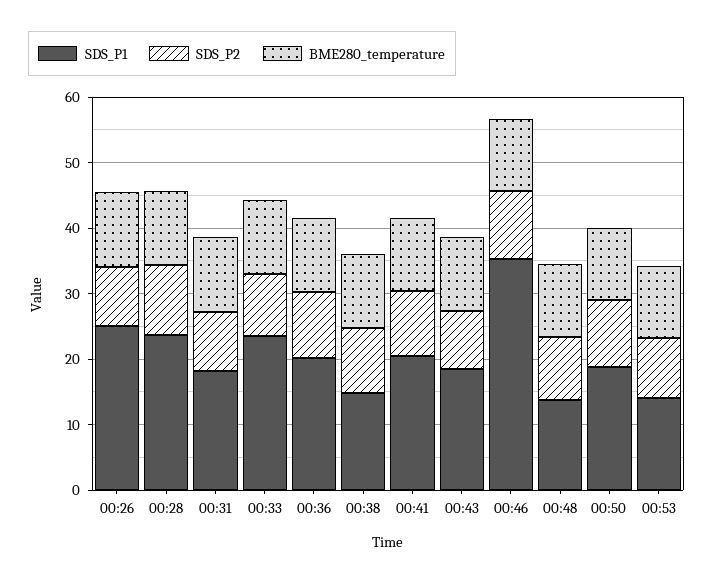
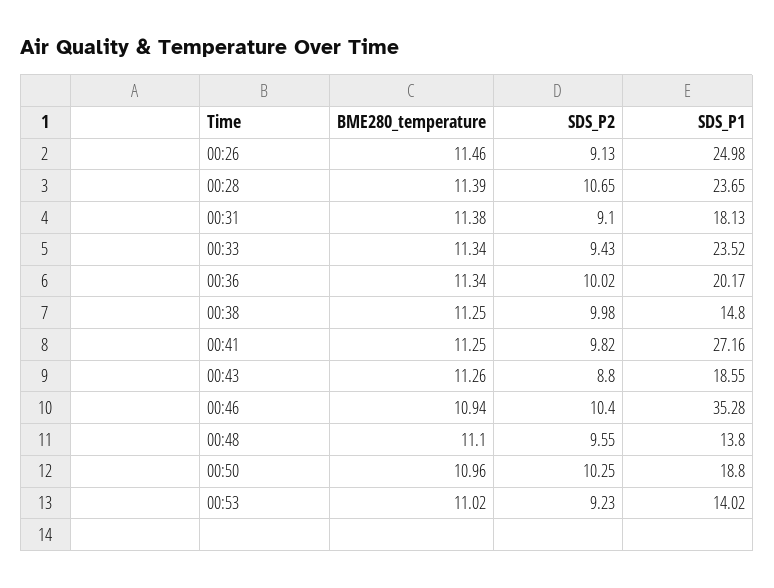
  {
    "SDS_P1": {
      "00:26": 24.98,
      "00:28": 23.65,
      "00:31": 18.13,
      "00:33": 23.52,
      "00:36": 20.17,
      "00:38": 14.8,
-     "00:41": 20,
+     "00:41": 27.16,
      "00:43": 18.55,
      "00:46": 35.28,
      "00:48": 13.8,
      "00:50": 18.8,
      "00:53": 14.02
    },
    "SDS_P2": {
      "00:26": 9.13,
      "00:28": 10.65,
      "00:31": 9.1,
      "00:33": 9.43,
      "00:36": 10.02,
      "00:38": 9.98,
      "00:41": 9.82,
      "00:43": 8.8,
      "00:46": 10.4,
      "00:48": 9.55,
      "00:50": 10.25,
      "00:53": 9.23
    },
    "BME280_temperature": {
      "00:26": 11.46,
      "00:28": 11.39,
      "00:31": 11.38,
      "00:33": 11.34,
      "00:36": 11.34,
      "00:38": 11.25,
      "00:41": 11.25,
      "00:43": 11.26,
      "00:46": 10.94,
      "00:48": 11.1,
      "00:50": 10.96,
      "00:53": 11.02
    }
  }

